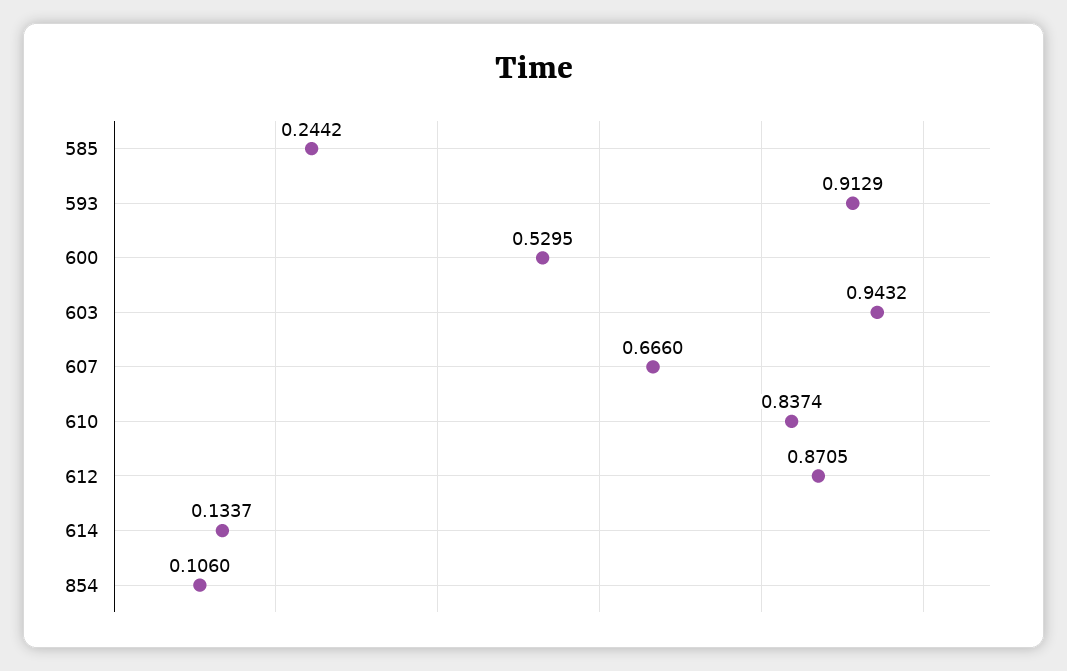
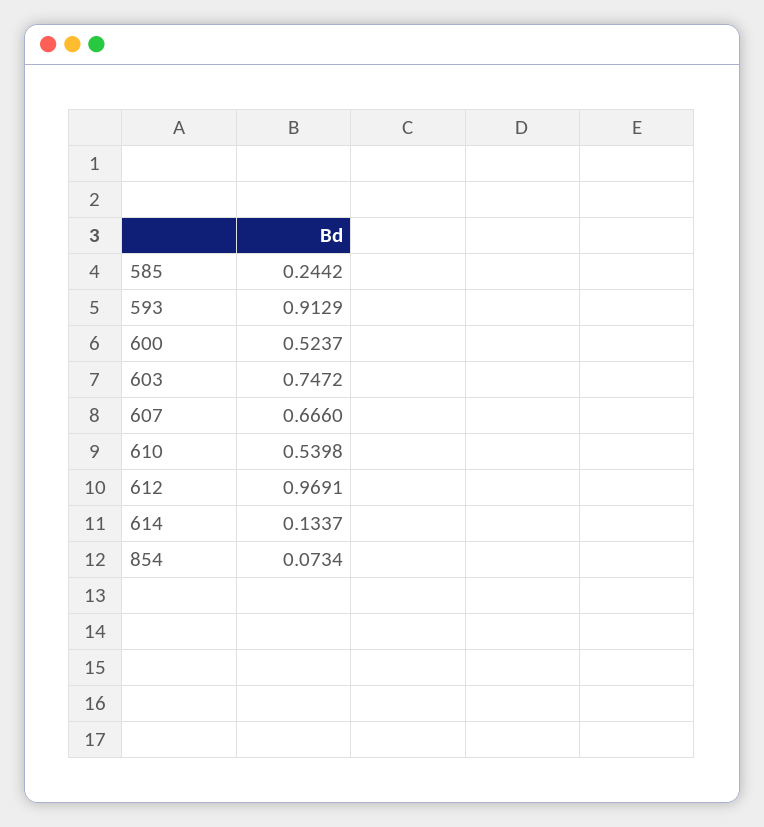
  {
    "585": 0.2442,
    "593": 0.9129,
-   "600": 0.5295,
+   "600": 0.5237,
-   "603": 0.9432,
+   "603": 0.7472,
    "607": 0.666,
-   "610": 0.8374,
+   "610": 0.5398,
-   "612": 0.8705,
+   "612": 0.9691,
    "614": 0.1337,
-   "854": 0.106
+   "854": 0.0734
  }

